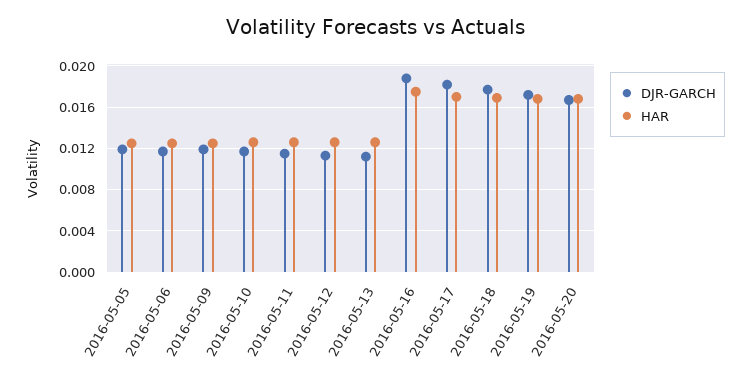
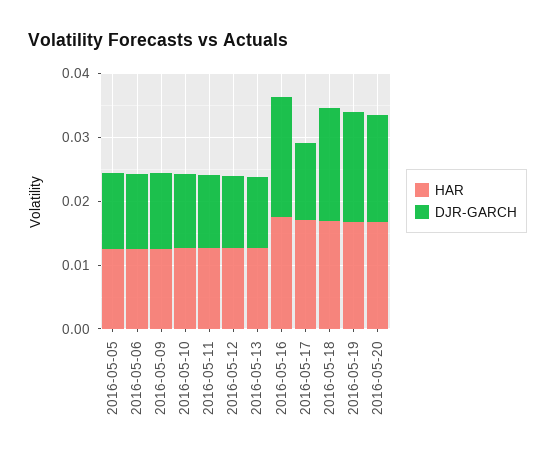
  {
    "DJR-GARCH": {
      "2016-05-05": 0.012,
      "2016-05-06": 0.012,
      "2016-05-09": 0.012,
      "2016-05-10": 0.012,
      "2016-05-11": 0.012,
      "2016-05-12": 0.011,
      "2016-05-13": 0.011,
      "2016-05-16": 0.019,
-     "2016-05-17": 0.018,
+     "2016-05-17": 0.012,
      "2016-05-18": 0.018,
      "2016-05-19": 0.017,
      "2016-05-20": 0.017
    },
    "HAR": {
      "2016-05-05": 0.013,
      "2016-05-06": 0.013,
      "2016-05-09": 0.013,
      "2016-05-10": 0.013,
      "2016-05-11": 0.013,
      "2016-05-12": 0.013,
      "2016-05-13": 0.013,
      "2016-05-16": 0.018,
      "2016-05-17": 0.017,
      "2016-05-18": 0.017,
      "2016-05-19": 0.017,
      "2016-05-20": 0.017
    }
  }

